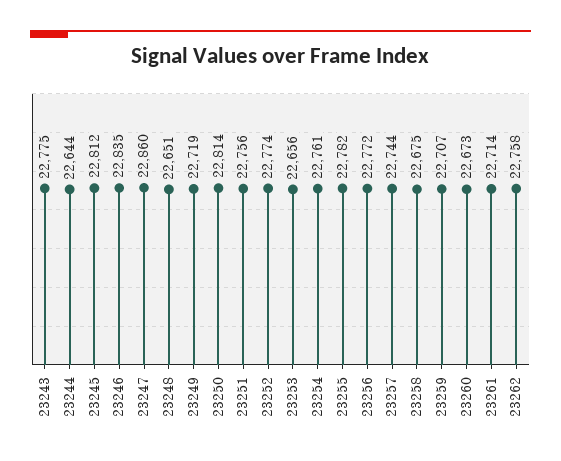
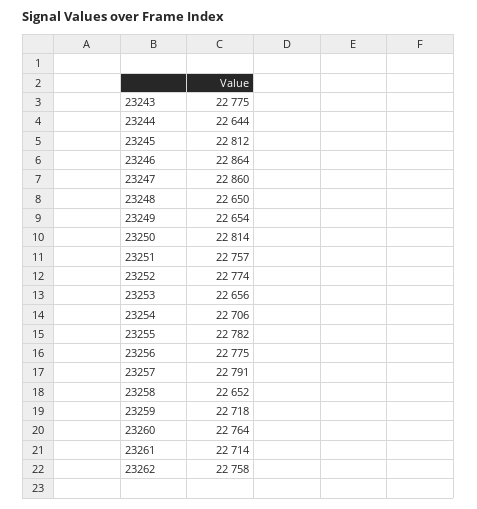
  {
    "23243": 22775,
    "23244": 22644,
    "23245": 22812,
-   "23246": 22835,
+   "23246": 22864,
    "23247": 22860,
-   "23248": 22651,
+   "23248": 22650,
-   "23249": 22719,
+   "23249": 22654,
    "23250": 22814,
-   "23251": 22756,
+   "23251": 22757,
    "23252": 22774,
    "23253": 22656,
-   "23254": 22761,
+   "23254": 22706,
    "23255": 22782,
-   "23256": 22772,
+   "23256": 22775,
-   "23257": 22744,
+   "23257": 22791,
-   "23258": 22675,
+   "23258": 22652,
-   "23259": 22707,
+   "23259": 22718,
-   "23260": 22673,
+   "23260": 22764,
    "23261": 22714,
    "23262": 22758
  }

